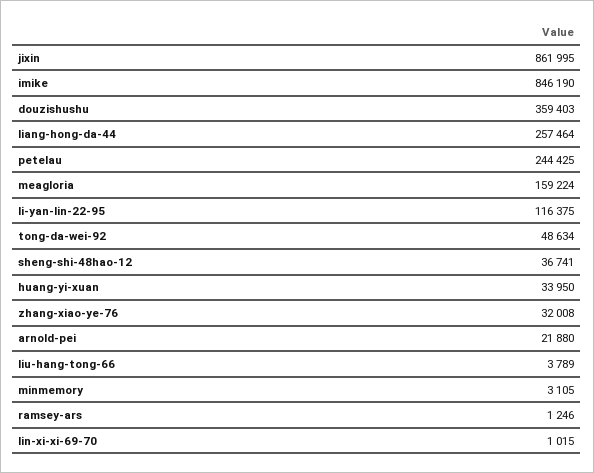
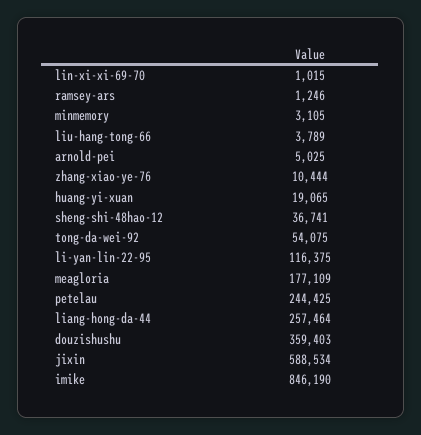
  {
-   "jixin": 861995,
+   "jixin": 588534,
    "imike": 846190,
    "douzishushu": 359403,
    "liang-hong-da-44": 257464,
    "petelau": 244425,
-   "meagloria": 159224,
+   "meagloria": 177109,
    "li-yan-lin-22-95": 116375,
-   "tong-da-wei-92": 48634,
+   "tong-da-wei-92": 54075,
    "sheng-shi-48hao-12": 36741,
-   "huang-yi-xuan": 33950,
+   "huang-yi-xuan": 19065,
-   "zhang-xiao-ye-76": 32008,
+   "zhang-xiao-ye-76": 10444,
-   "arnold-pei": 21880,
+   "arnold-pei": 5025,
    "liu-hang-tong-66": 3789,
    "minmemory": 3105,
    "ramsey-ars": 1246,
    "lin-xi-xi-69-70": 1015
  }

